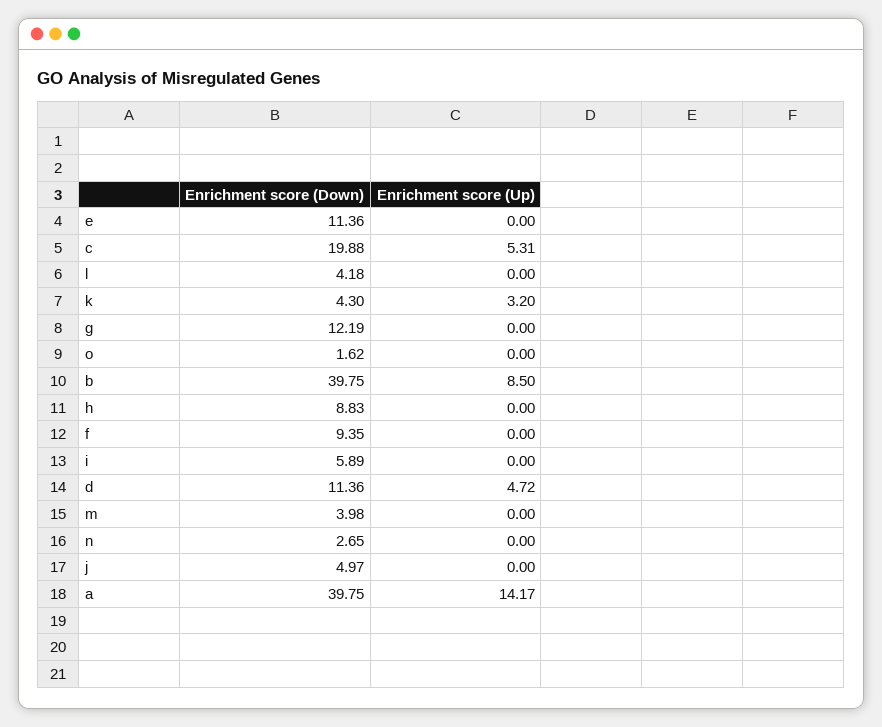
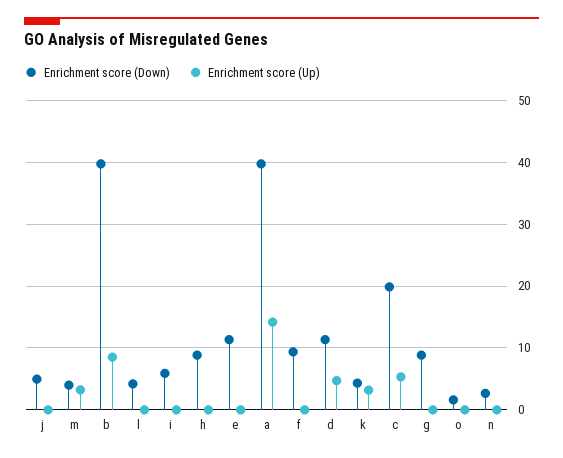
  {
    "Enrichment score (Down)": {
      "e": 11.36,
      "c": 19.88,
      "l": 4.18,
      "k": 4.3,
-     "g": 12.19,
+     "g": 9,
      "o": 1.62,
      "b": 39.75,
      "h": 8.83,
      "f": 9.35,
      "i": 5.89,
      "d": 11.36,
      "m": 3.98,
      "n": 2.65,
      "j": 4.97,
      "a": 39.75
    },
    "Enrichment score (Up)": {
      "e": 0,
      "c": 5.31,
      "l": 0,
      "k": 3.2,
      "g": 0,
      "o": 0,
      "b": 8.5,
      "h": 0,
      "f": 0,
      "i": 0,
      "d": 4.72,
-     "m": 0,
+     "m": 3,
      "n": 0,
      "j": 0,
      "a": 14.17
    }
  }

